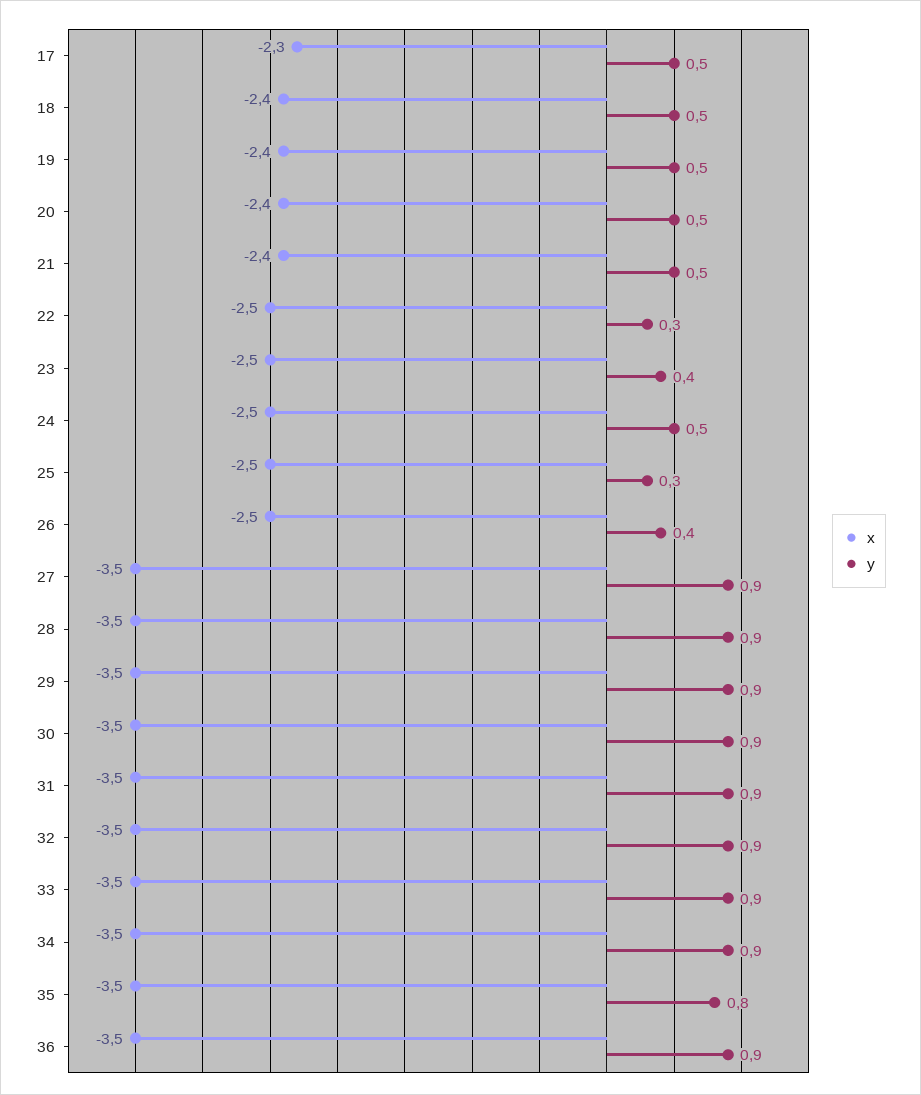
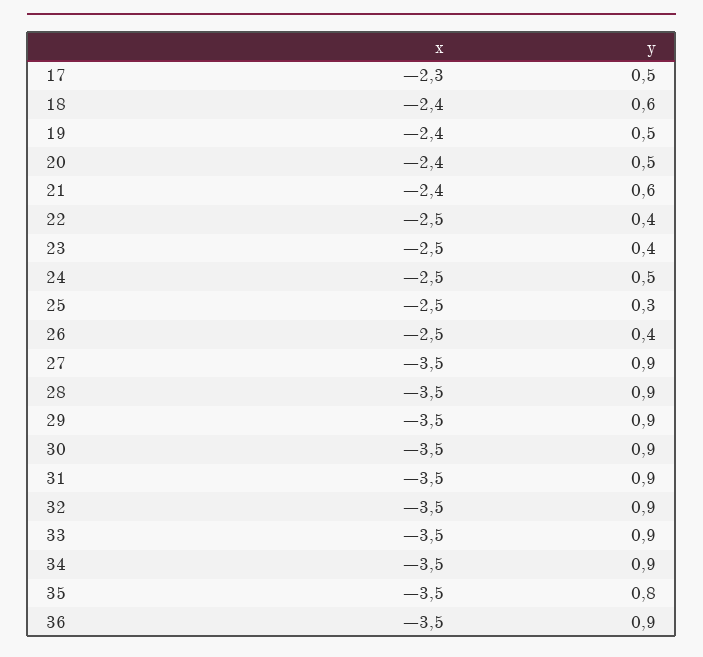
  {
    "x": {
      "17": -2.3,
      "18": -2.4,
      "19": -2.4,
      "20": -2.4,
      "21": -2.4,
      "22": -2.5,
      "23": -2.5,
      "24": -2.5,
      "25": -2.5,
      "26": -2.5,
      "27": -3.5,
      "28": -3.5,
      "29": -3.5,
      "30": -3.5,
      "31": -3.5,
      "32": -3.5,
      "33": -3.5,
      "34": -3.5,
      "35": -3.5,
      "36": -3.5
    },
    "y": {
      "17": 0.5,
-     "18": 0.5,
+     "18": 0.6,
      "19": 0.5,
      "20": 0.5,
-     "21": 0.5,
+     "21": 0.6,
-     "22": 0.3,
+     "22": 0.4,
      "23": 0.4,
      "24": 0.5,
      "25": 0.3,
      "26": 0.4,
      "27": 0.9,
      "28": 0.9,
      "29": 0.9,
      "30": 0.9,
      "31": 0.9,
      "32": 0.9,
      "33": 0.9,
      "34": 0.9,
      "35": 0.8,
      "36": 0.9
    }
  }

